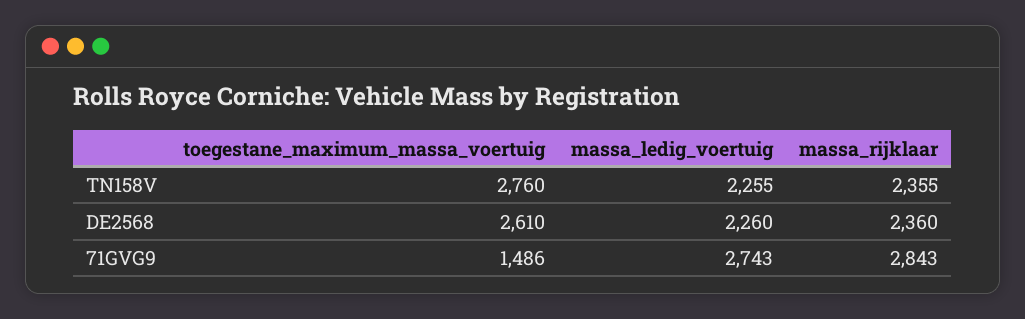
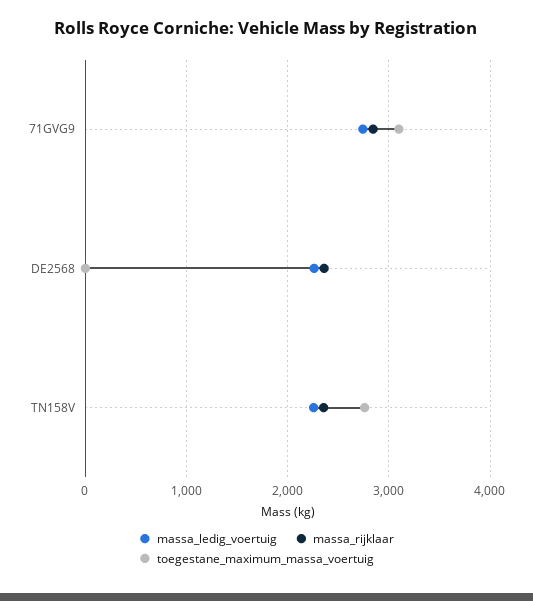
  {
    "toegestane_maximum_massa_voertuig": {
      "TN158V": 2760,
-     "DE2568": 2610,
+     "DE2568": 0,
-     "71GVG9": 1486
+     "71GVG9": 3100
    },
    "massa_ledig_voertuig": {
      "TN158V": 2255,
      "DE2568": 2260,
      "71GVG9": 2743
    },
    "massa_rijklaar": {
      "TN158V": 2355,
      "DE2568": 2360,
      "71GVG9": 2843
    }
  }

